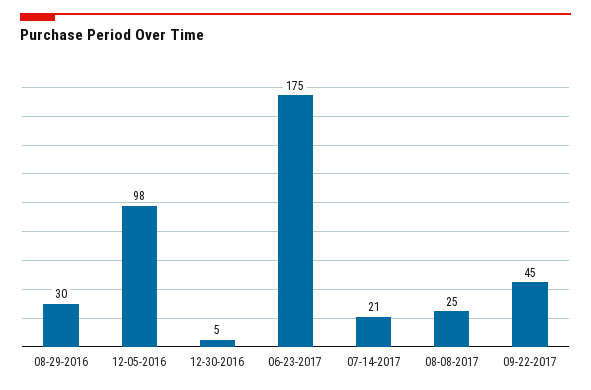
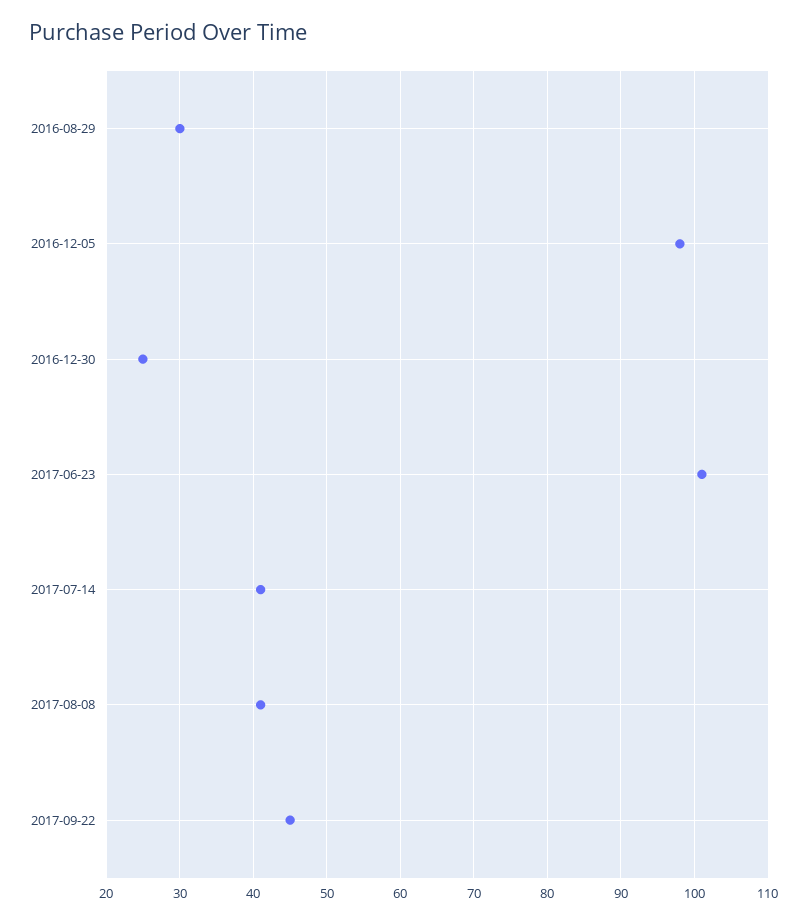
  {
    "08-29-2016": 30,
    "12-05-2016": 98,
-   "12-30-2016": 5,
+   "12-30-2016": 25,
-   "06-23-2017": 175,
+   "06-23-2017": 101,
-   "07-14-2017": 21,
+   "07-14-2017": 41,
-   "08-08-2017": 25,
+   "08-08-2017": 41,
    "09-22-2017": 45
  }

